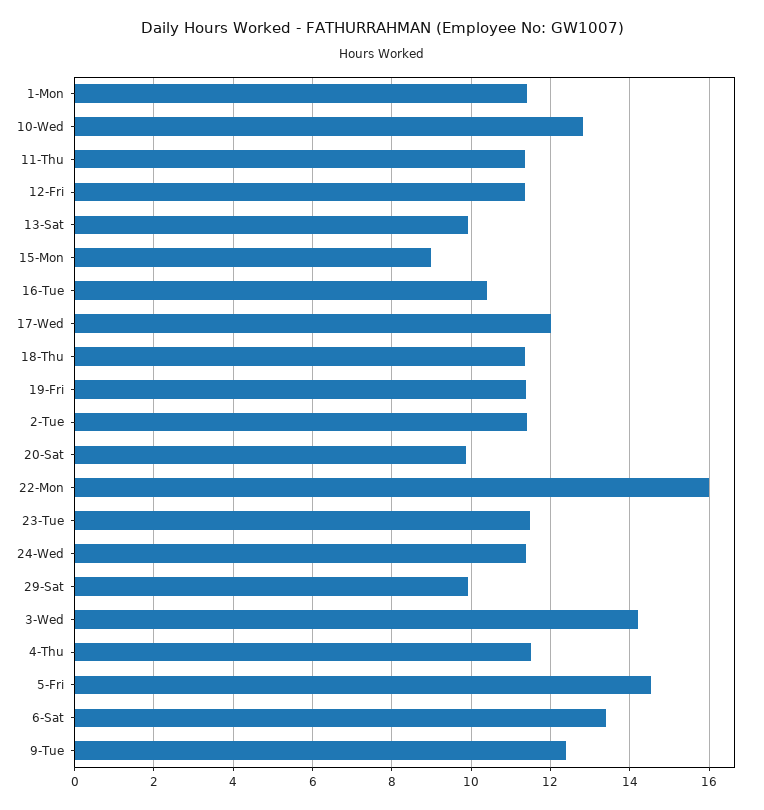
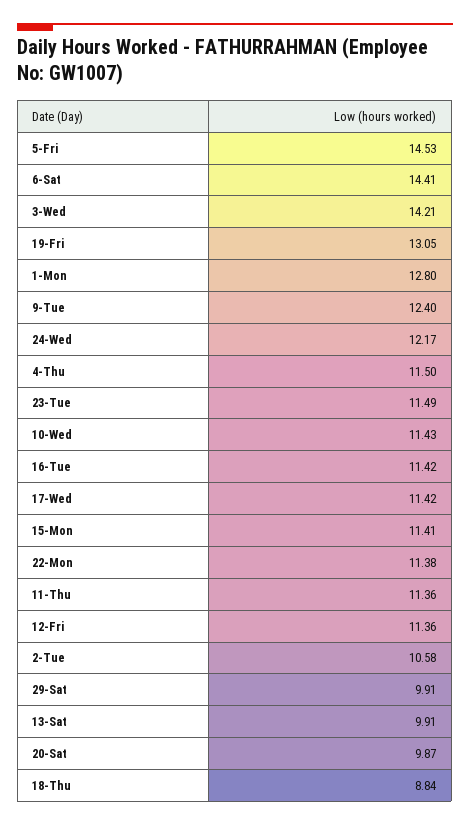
  {
-   "1-Mon": 11.4,
+   "1-Mon": 12.8,
-   "10-Wed": 12.8,
+   "10-Wed": 11.43,
    "11-Thu": 11.36,
    "12-Fri": 11.36,
    "13-Sat": 9.91,
-   "15-Mon": 9,
+   "15-Mon": 11.41,
-   "16-Tue": 10.4,
+   "16-Tue": 11.42,
-   "17-Wed": 12,
+   "17-Wed": 11.42,
-   "18-Thu": 11.4,
+   "18-Thu": 8.84,
-   "19-Fri": 11.4,
+   "19-Fri": 13.05,
-   "2-Tue": 11.4,
+   "2-Tue": 10.58,
    "20-Sat": 9.87,
-   "22-Mon": 16,
+   "22-Mon": 11.38,
    "23-Tue": 11.49,
-   "24-Wed": 11.4,
+   "24-Wed": 12.17,
    "29-Sat": 9.91,
    "3-Wed": 14.21,
    "4-Thu": 11.5,
    "5-Fri": 14.53,
-   "6-Sat": 13.4,
+   "6-Sat": 14.41,
    "9-Tue": 12.4
  }

